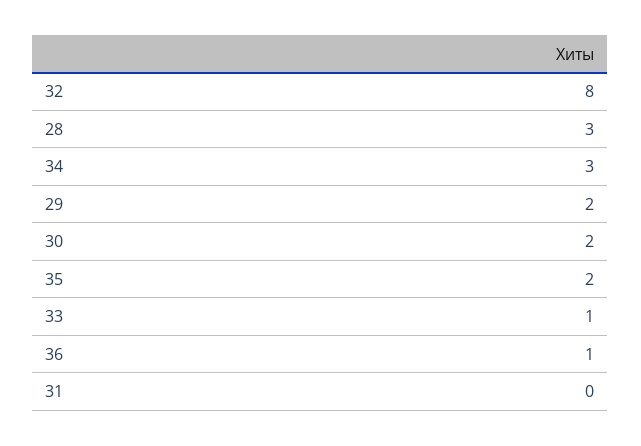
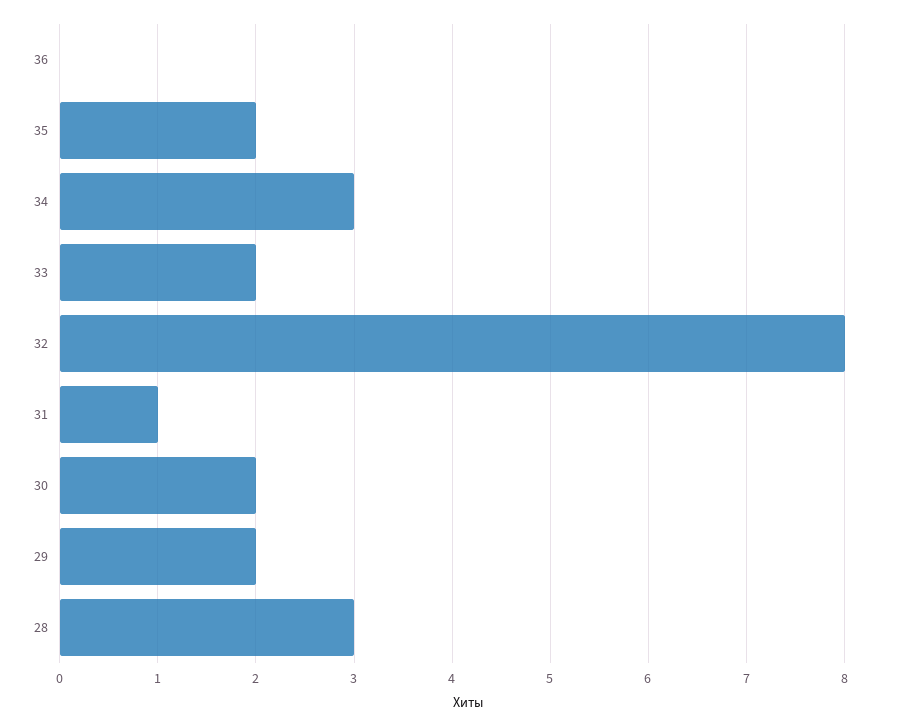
  {
    "32": 8,
    "28": 3,
    "34": 3,
    "29": 2,
    "30": 2,
    "35": 2,
-   "33": 1,
+   "33": 2,
-   "36": 1,
+   "36": 0,
-   "31": 0
+   "31": 1
  }

